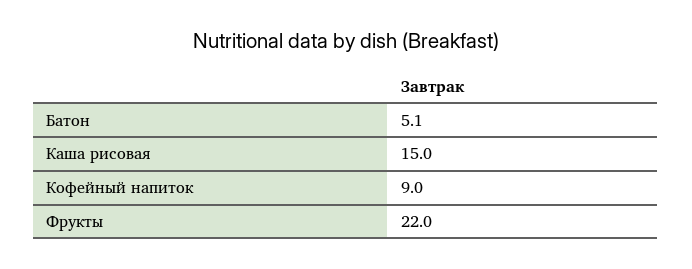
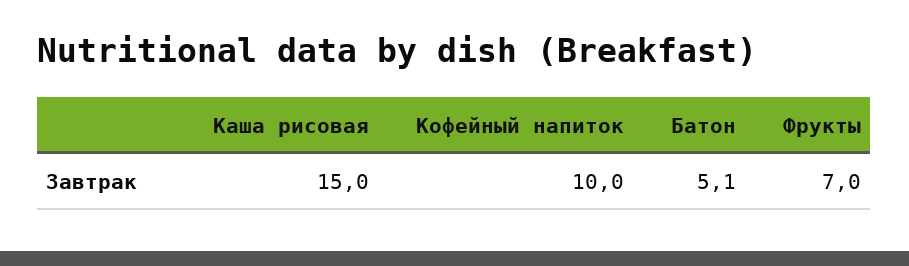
  {
    "Батон": 5.1,
    "Каша рисовая": 15,
-   "Кофейный напиток": 9,
+   "Кофейный напиток": 10,
-   "Фрукты": 22
+   "Фрукты": 7
  }

